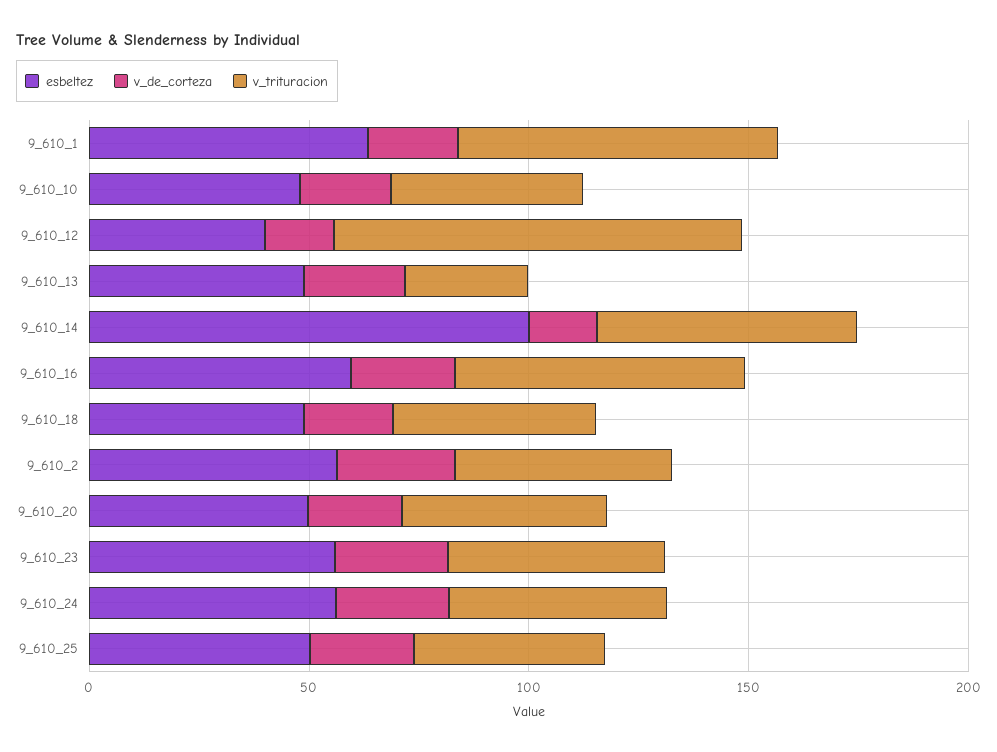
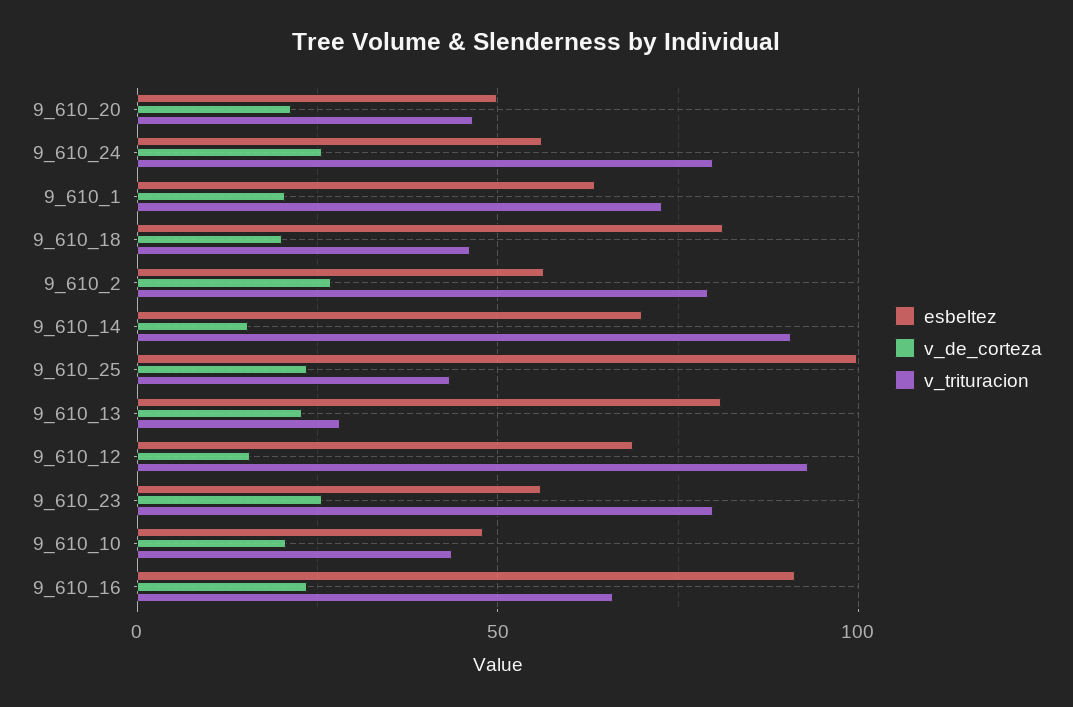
  {
    "esbeltez": {
      "9_610_1": 65,
      "9_610_10": 50,
-     "9_610_12": 40,
+     "9_610_12": 70,
-     "9_610_13": 50,
+     "9_610_13": 80,
-     "9_610_14": 100,
+     "9_610_14": 70,
-     "9_610_16": 60,
+     "9_610_16": 90,
-     "9_610_18": 50,
+     "9_610_18": 80,
      "9_610_2": 55,
      "9_610_20": 50,
      "9_610_23": 55,
      "9_610_24": 55,
-     "9_610_25": 50
+     "9_610_25": 100
    },
    "v_de_corteza": {
      "9_610_1": 20,
      "9_610_10": 20,
      "9_610_12": 15,
      "9_610_13": 25,
      "9_610_14": 15,
      "9_610_16": 25,
      "9_610_18": 20,
      "9_610_2": 25,
      "9_610_20": 20,
      "9_610_23": 25,
      "9_610_24": 25,
      "9_610_25": 25
    },
    "v_trituracion": {
      "9_610_1": 75,
      "9_610_10": 45,
      "9_610_12": 95,
      "9_610_13": 30,
-     "9_610_14": 60,
+     "9_610_14": 90,
      "9_610_16": 65,
      "9_610_18": 45,
-     "9_610_2": 50,
+     "9_610_2": 80,
      "9_610_20": 45,
-     "9_610_23": 50,
+     "9_610_23": 80,
-     "9_610_24": 50,
+     "9_610_24": 80,
      "9_610_25": 45
    }
  }

